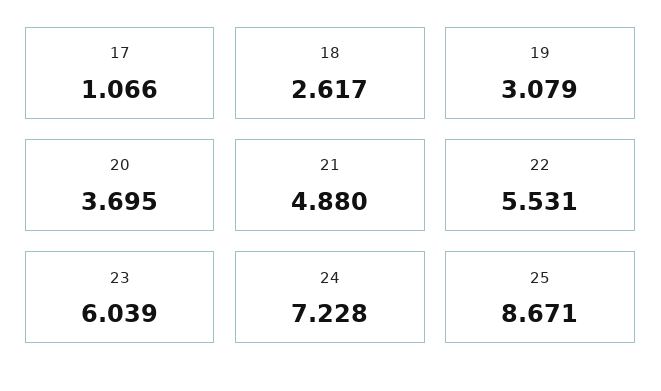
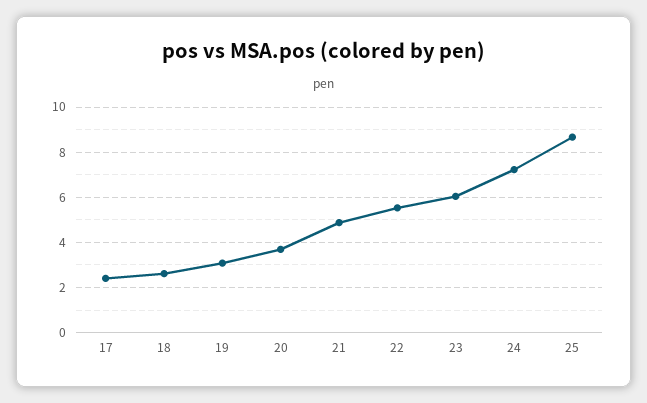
  {
-   "17": 1.066,
+   "17": 2.5,
    "18": 2.617,
    "19": 3.079,
    "20": 3.695,
    "21": 4.88,
    "22": 5.531,
    "23": 6.039,
    "24": 7.228,
    "25": 8.671
  }

